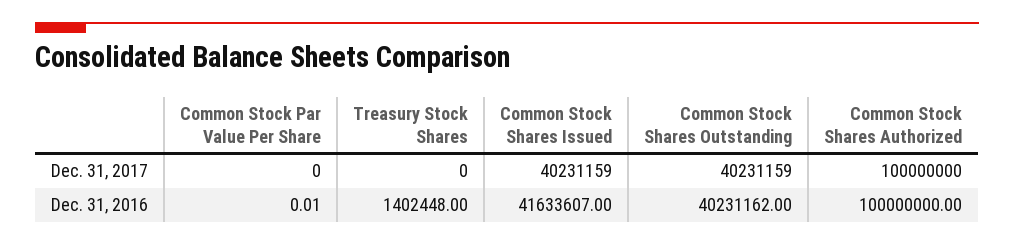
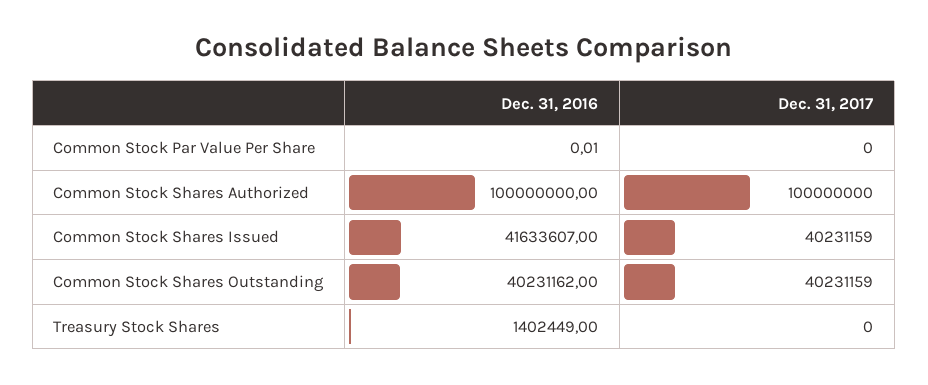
  {
    "Common Stock Par Value Per Share": {
      "Dec. 31, 2017": 0,
      "Dec. 31, 2016": 0.01
    },
    "Treasury Stock Shares": {
      "Dec. 31, 2017": 0,
-     "Dec. 31, 2016": 1402448
+     "Dec. 31, 2016": 1402449
    },
    "Common Stock Shares Issued": {
      "Dec. 31, 2017": 40231159,
      "Dec. 31, 2016": 41633607
    },
    "Common Stock Shares Outstanding": {
      "Dec. 31, 2017": 40231159,
      "Dec. 31, 2016": 40231162
    },
    "Common Stock Shares Authorized": {
      "Dec. 31, 2017": 100000000,
      "Dec. 31, 2016": 100000000
    }
  }

